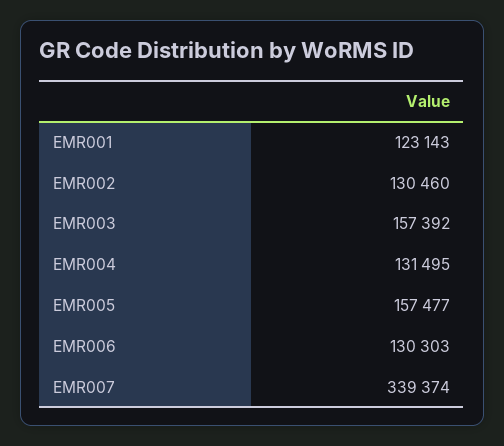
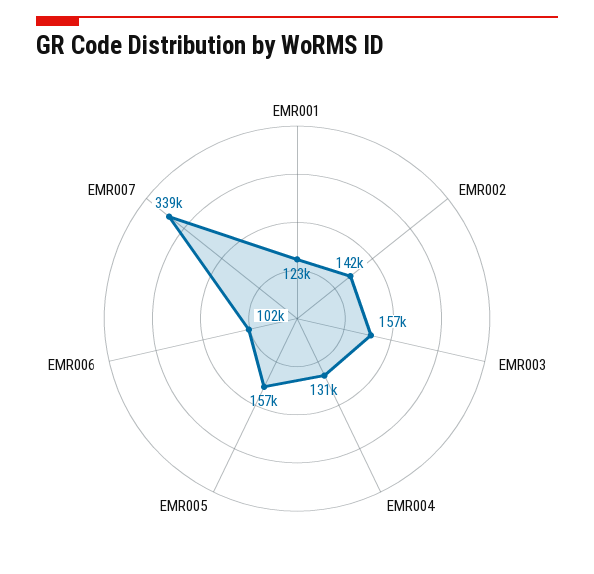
  {
    "EMR001": 123143,
-   "EMR002": 130460,
+   "EMR002": 142000,
    "EMR003": 157392,
    "EMR004": 131495,
    "EMR005": 157477,
-   "EMR006": 130303,
+   "EMR006": 102000,
    "EMR007": 339374
  }

